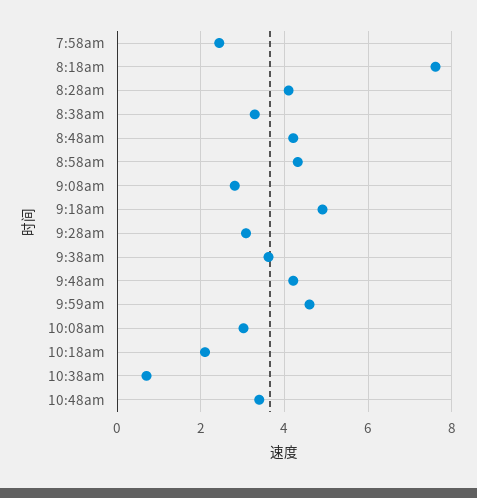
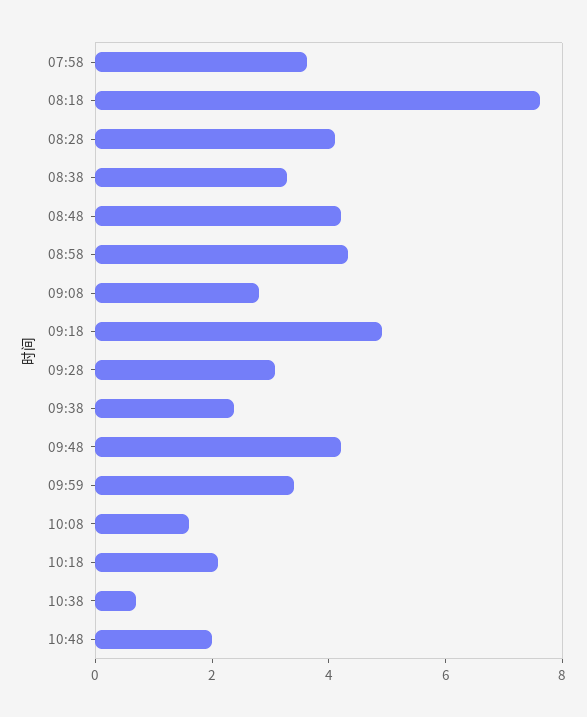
  {
-   "7:58am": 2.4,
+   "7:58am": 3.5,
    "8:18am": 7.6,
    "8:28am": 4.2,
    "8:38am": 3.2,
    "8:48am": 4.2,
    "8:58am": 4.4,
    "9:08am": 2.8,
    "9:18am": 5,
    "9:28am": 3,
-   "9:38am": 3.6,
+   "9:38am": 2.5,
    "9:48am": 4.2,
-   "9:59am": 4.6,
+   "9:59am": 3.5,
-   "10:08am": 3,
+   "10:08am": 1.5,
    "10:18am": 2.2,
    "10:38am": 0.8,
-   "10:48am": 3.4
+   "10:48am": 2
  }

